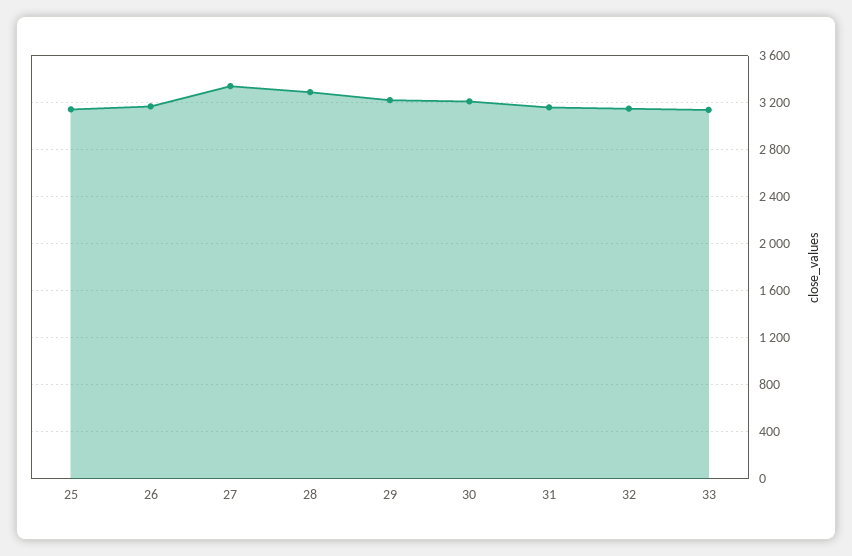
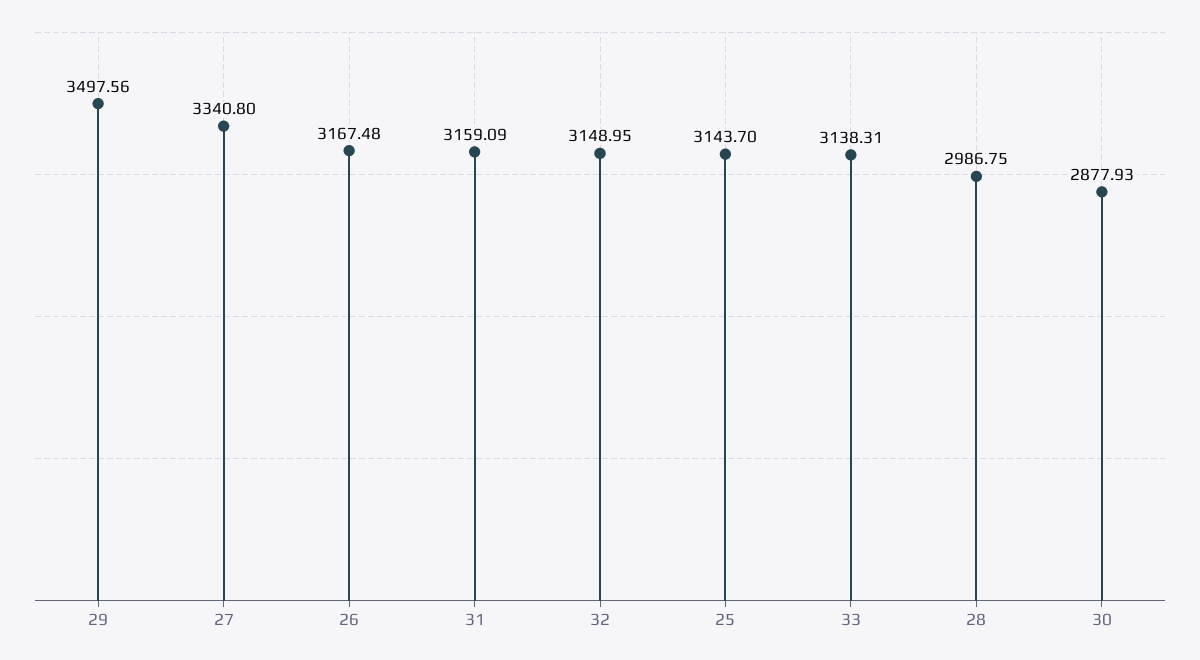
  {
    "25": 3143.7,
    "26": 3167.48,
    "27": 3340.8,
-   "28": 3300,
+   "28": 2986.75,
-   "29": 3200,
+   "29": 3497.56,
-   "30": 3200,
+   "30": 2877.93,
    "31": 3159.09,
    "32": 3148.95,
    "33": 3138.31
  }

